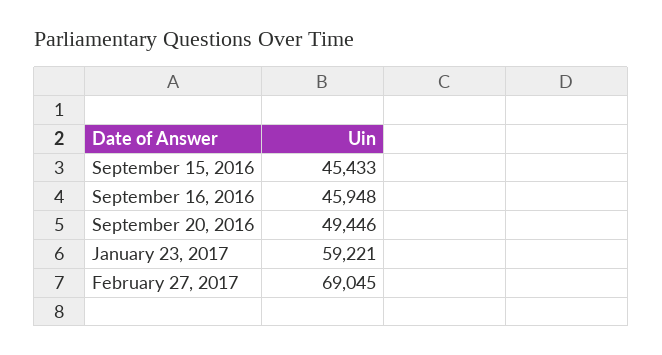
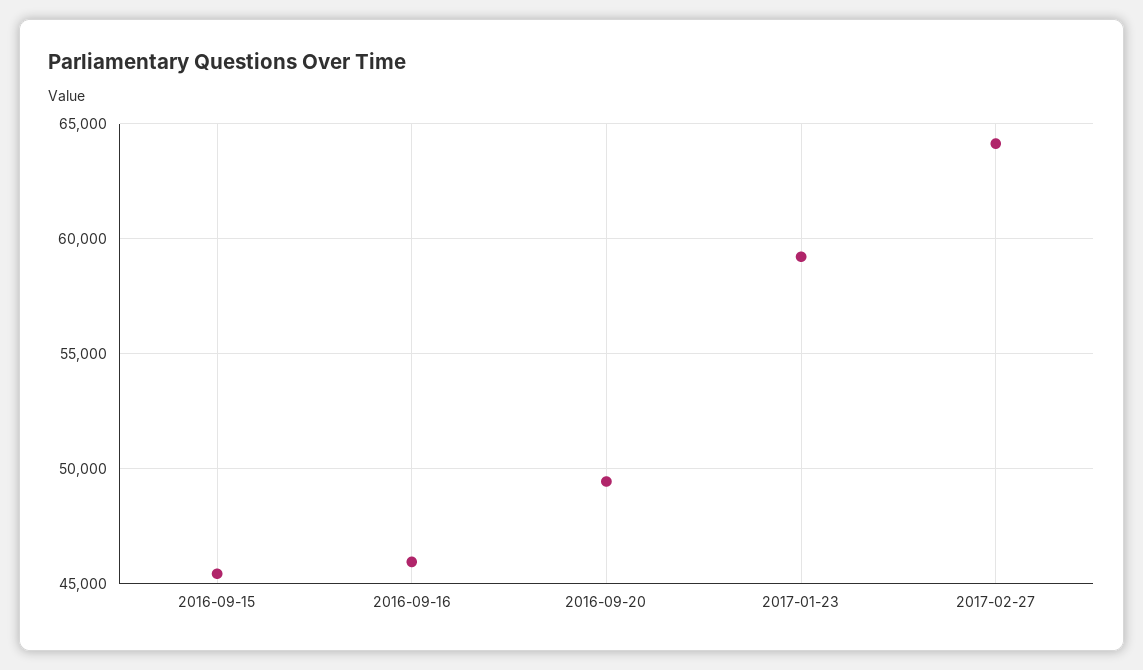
  {
    "September 15, 2016": 45433,
    "September 16, 2016": 45948,
    "September 20, 2016": 49446,
    "January 23, 2017": 59221,
-   "February 27, 2017": 69045
+   "February 27, 2017": 64000
  }

